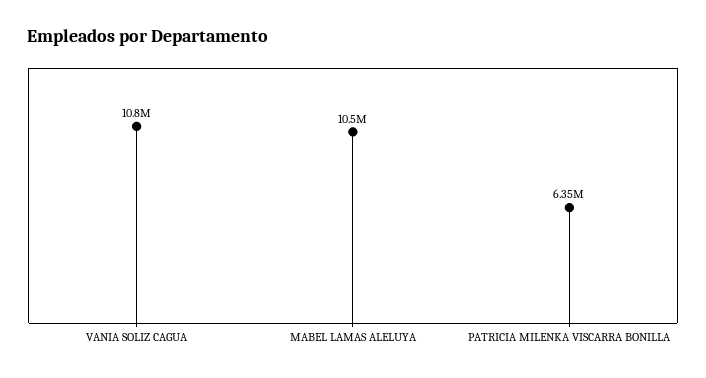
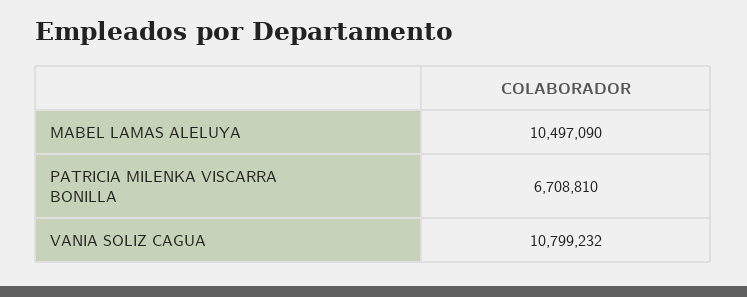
  {
    "VANIA SOLIZ CAGUA": 10799232,
    "MABEL LAMAS ALELUYA": 10497090,
-   "PATRICIA MILENKA VISCARRA BONILLA": 6350000
+   "PATRICIA MILENKA VISCARRA BONILLA": 6708810
  }

